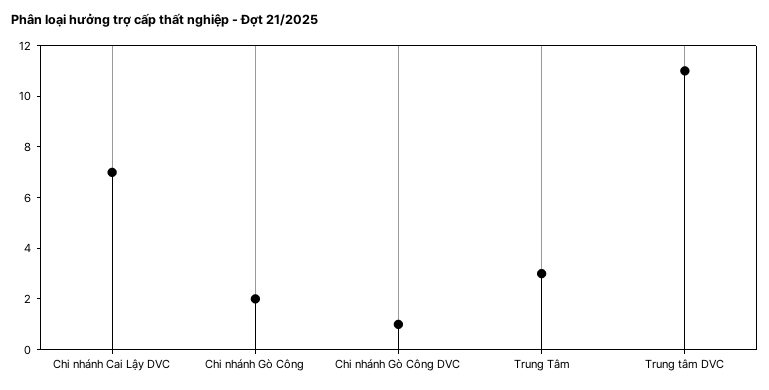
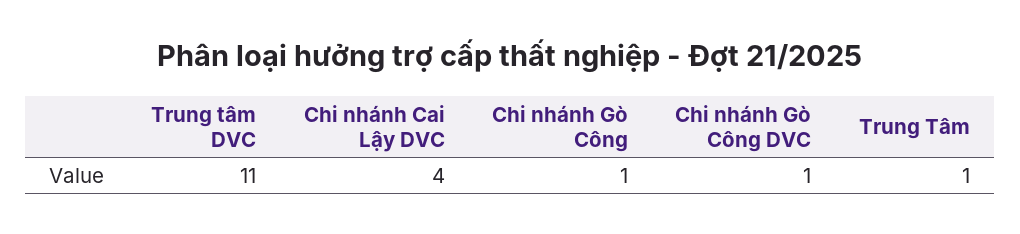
  {
-   "Chi nhánh Cai Lậy DVC": 7,
+   "Chi nhánh Cai Lậy DVC": 4,
-   "Chi nhánh Gò Công": 2,
+   "Chi nhánh Gò Công": 1,
    "Chi nhánh Gò Công DVC": 1,
-   "Trung Tâm": 3,
+   "Trung Tâm": 1,
    "Trung tâm DVC": 11
  }

